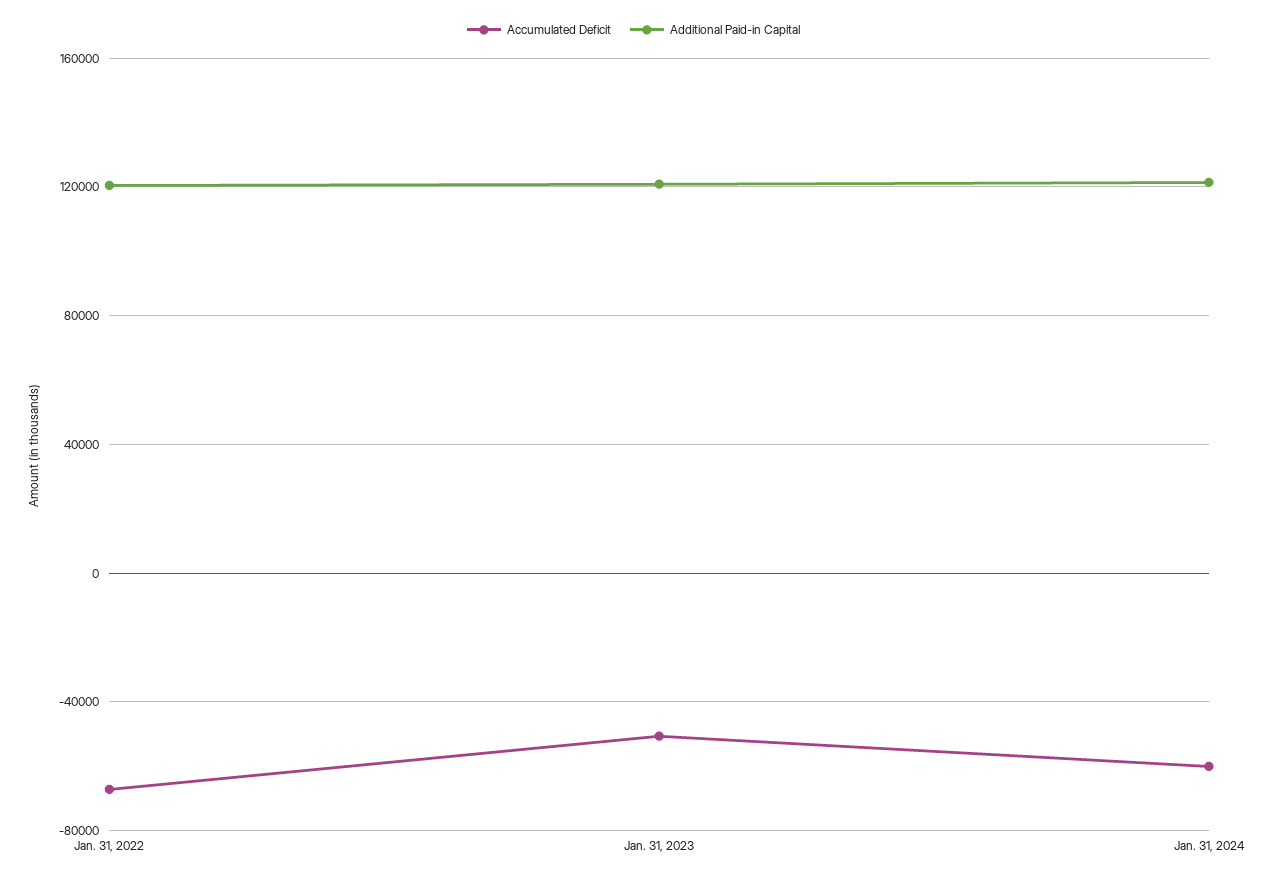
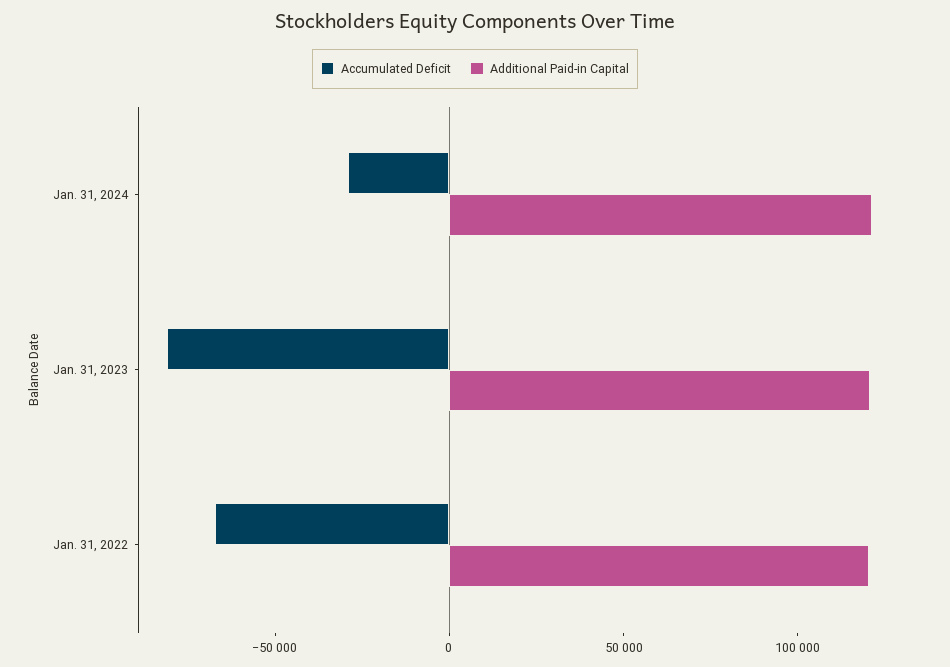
  {
    "Accumulated Deficit": {
      "Jan. 31, 2022": -65000,
-     "Jan. 31, 2023": -50000,
+     "Jan. 31, 2023": -80000,
-     "Jan. 31, 2024": -60000
+     "Jan. 31, 2024": -30000
    },
    "Additional Paid-in Capital": {
      "Jan. 31, 2022": 120000,
      "Jan. 31, 2023": 120000,
      "Jan. 31, 2024": 120000
    }
  }

